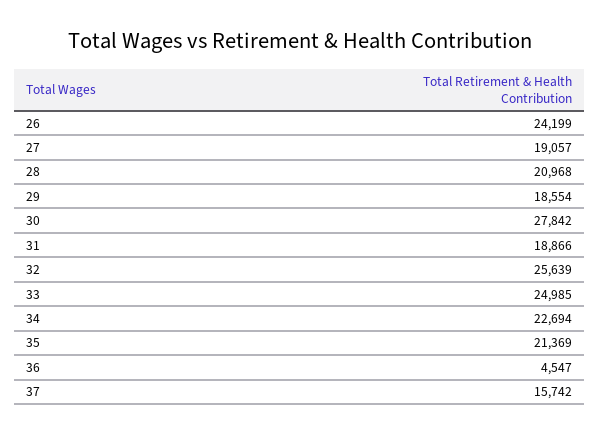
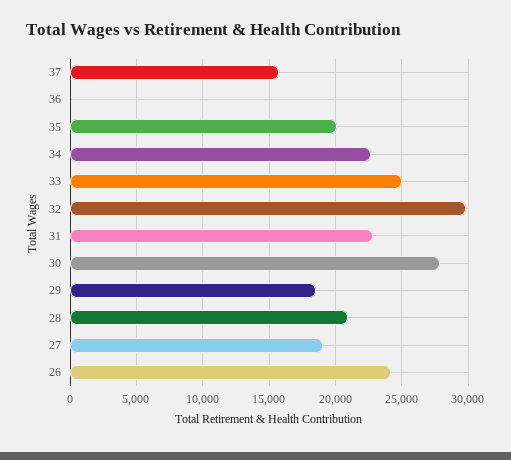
  {
    "26": 24199,
    "27": 19057,
    "28": 20968,
    "29": 18554,
    "30": 27842,
-   "31": 18866,
+   "31": 23000,
-   "32": 25639,
+   "32": 30000,
    "33": 24985,
    "34": 22694,
-   "35": 21369,
+   "35": 20000,
-   "36": 4547,
+   "36": 0,
    "37": 15742
  }

